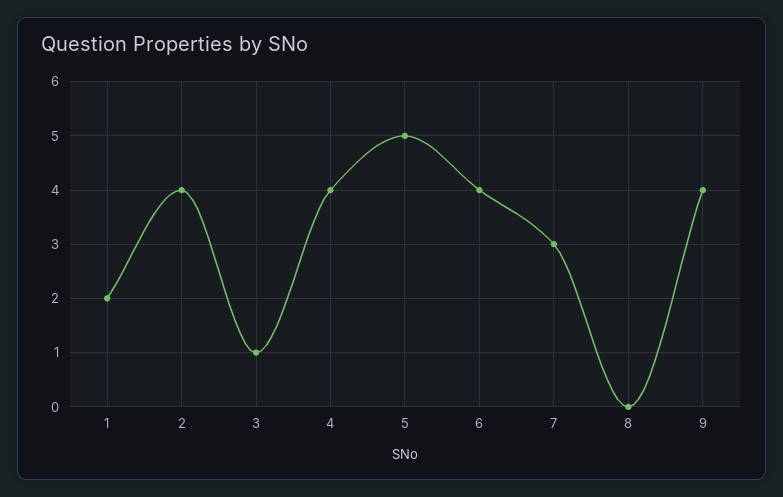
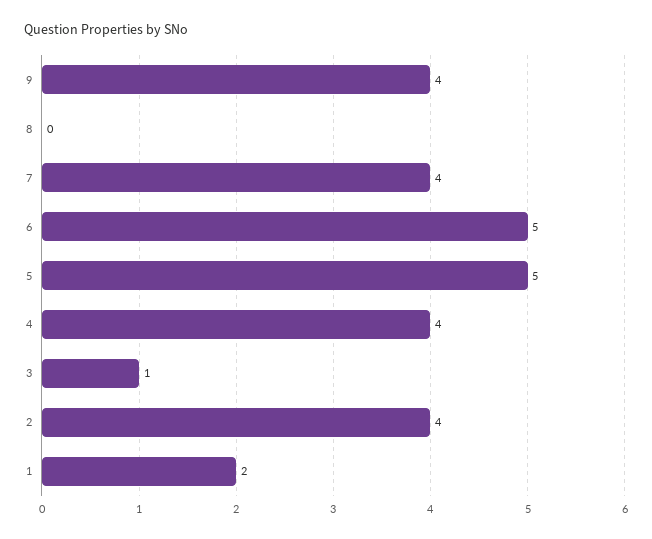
  {
    "1": 2,
    "2": 4,
    "3": 1,
    "4": 4,
    "5": 5,
-   "6": 4,
+   "6": 5,
-   "7": 3,
+   "7": 4,
    "8": 0,
    "9": 4
  }

